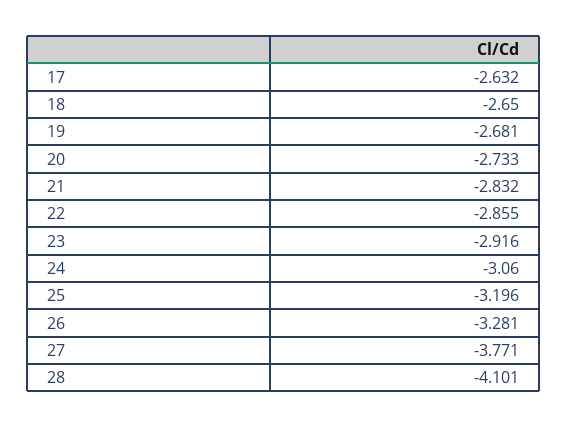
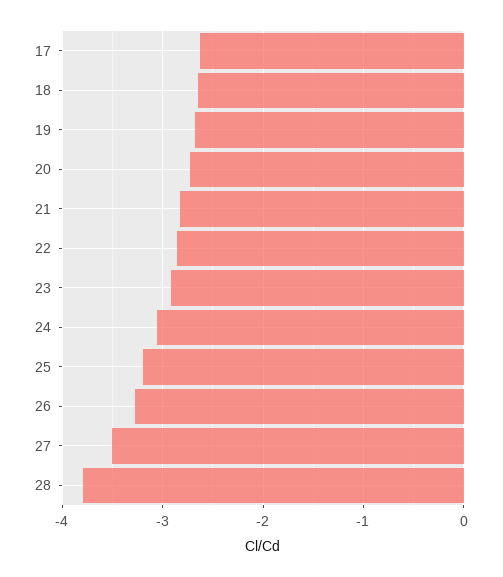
  {
    "17": -2.632,
    "18": -2.65,
    "19": -2.681,
    "20": -2.733,
    "21": -2.832,
    "22": -2.855,
    "23": -2.916,
    "24": -3.06,
    "25": -3.196,
    "26": -3.281,
-   "27": -3.771,
+   "27": -3.5,
-   "28": -4.101
+   "28": -3.8
  }

